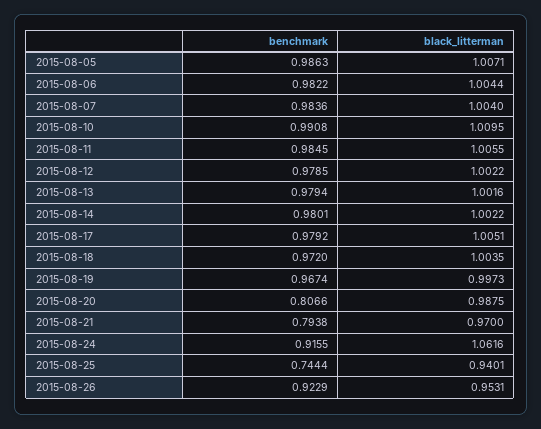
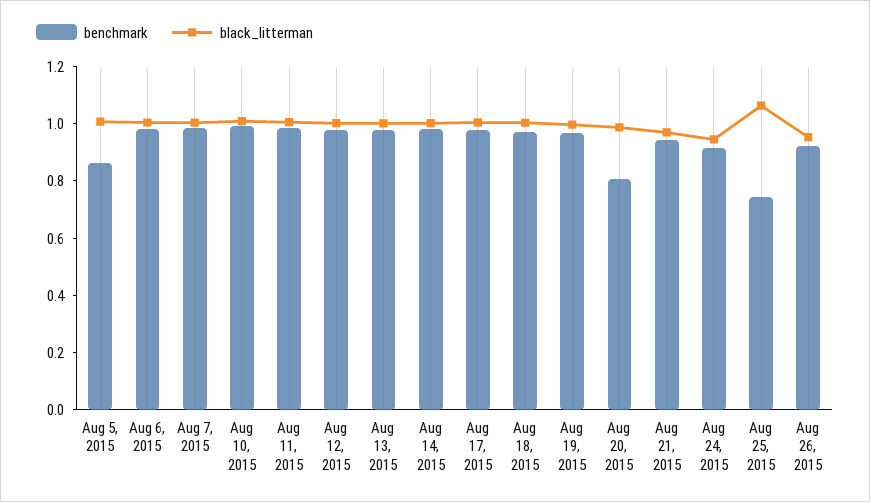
  {
    "benchmark": {
-     "2015-08-05": 0.9863,
+     "2015-08-05": 0.85,
      "2015-08-06": 0.9822,
      "2015-08-07": 0.9836,
      "2015-08-10": 0.9908,
      "2015-08-11": 0.9845,
      "2015-08-12": 0.9785,
      "2015-08-13": 0.9794,
      "2015-08-14": 0.9801,
      "2015-08-17": 0.9792,
      "2015-08-18": 0.972,
      "2015-08-19": 0.9674,
      "2015-08-20": 0.8066,
-     "2015-08-21": 0.7938,
+     "2015-08-21": 0.95,
      "2015-08-24": 0.9155,
      "2015-08-25": 0.7444,
      "2015-08-26": 0.9229
    },
    "black_litterman": {
      "2015-08-05": 1.0071,
      "2015-08-06": 1.0044,
      "2015-08-07": 1.004,
      "2015-08-10": 1.0095,
      "2015-08-11": 1.0055,
      "2015-08-12": 1.0022,
      "2015-08-13": 1.0016,
      "2015-08-14": 1.0022,
      "2015-08-17": 1.0051,
      "2015-08-18": 1.0035,
      "2015-08-19": 0.9973,
      "2015-08-20": 0.9875,
      "2015-08-21": 0.97,
-     "2015-08-24": 1.0616,
+     "2015-08-24": 0.95,
-     "2015-08-25": 0.9401,
+     "2015-08-25": 1.05,
      "2015-08-26": 0.9531
    }
  }

